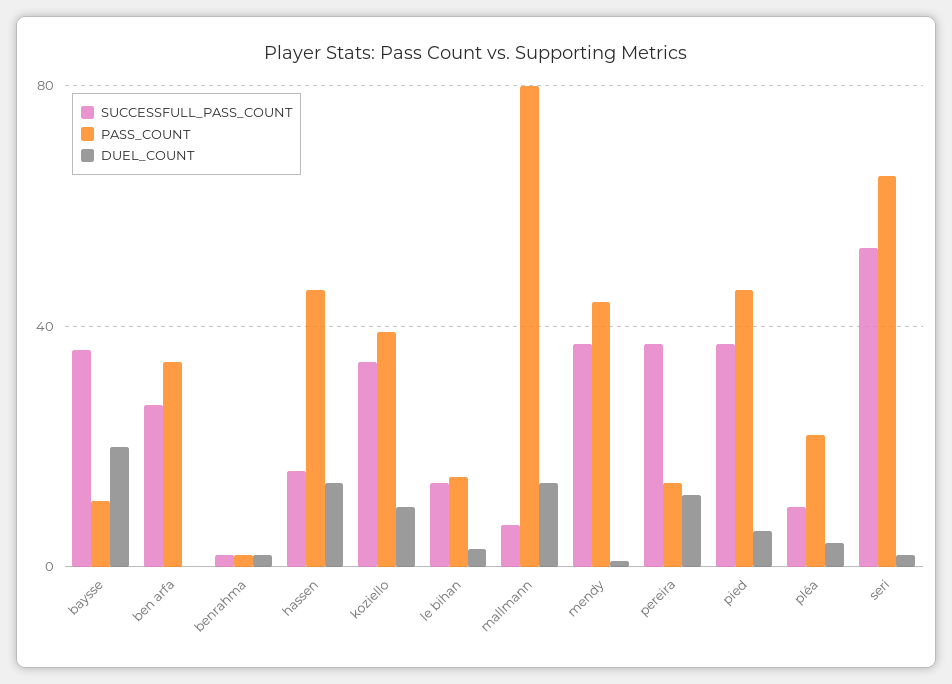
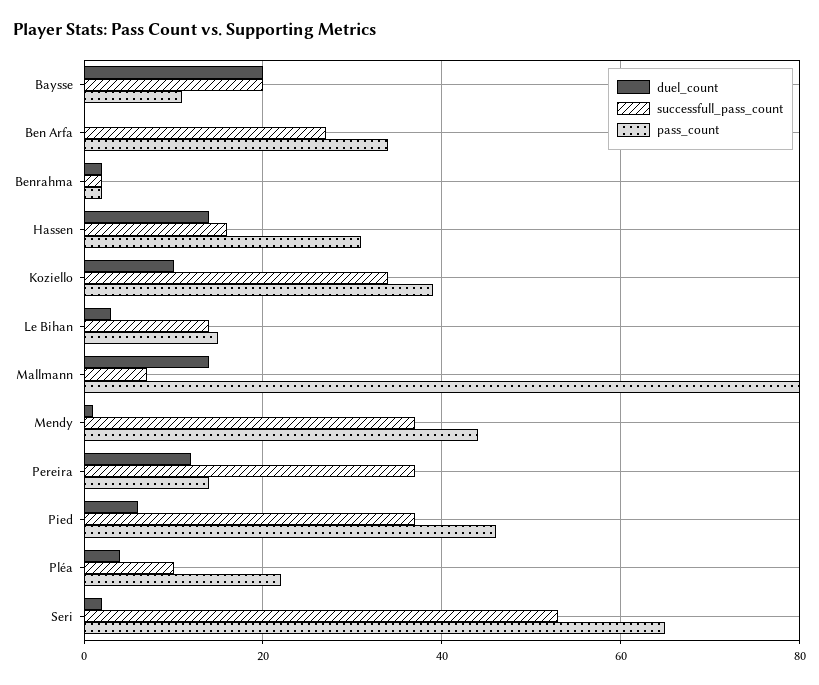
  {
    "SUCCESSFULL_PASS_COUNT": {
-     "baysse": 35,
+     "baysse": 20,
      "ben arfa": 25,
      "benrahma": 0,
      "hassen": 15,
      "koziello": 35,
      "le bihan": 15,
      "mallmann": 5,
      "mendy": 35,
      "pereira": 35,
      "pied": 35,
      "pléa": 10,
      "seri": 55
    },
    "PASS_COUNT": {
      "baysse": 10,
      "ben arfa": 35,
      "benrahma": 0,
-     "hassen": 45,
+     "hassen": 30,
      "koziello": 40,
      "le bihan": 15,
      "mallmann": 80,
      "mendy": 45,
      "pereira": 15,
      "pied": 45,
      "pléa": 20,
      "seri": 65
    },
    "DUEL_COUNT": {
      "baysse": 20,
      "ben arfa": 0,
      "benrahma": 0,
      "hassen": 15,
      "koziello": 10,
      "le bihan": 5,
      "mallmann": 15,
      "mendy": 0,
      "pereira": 10,
      "pied": 5,
      "pléa": 5,
      "seri": 0
    }
  }

